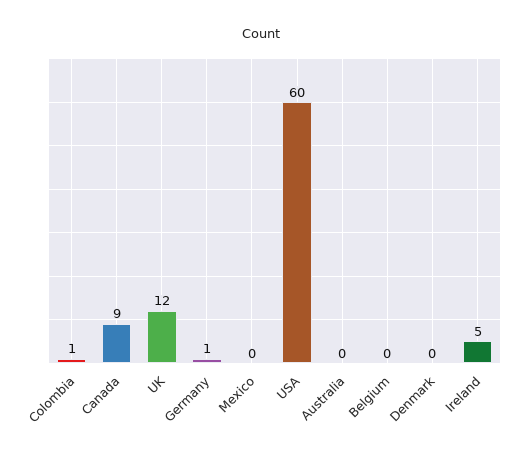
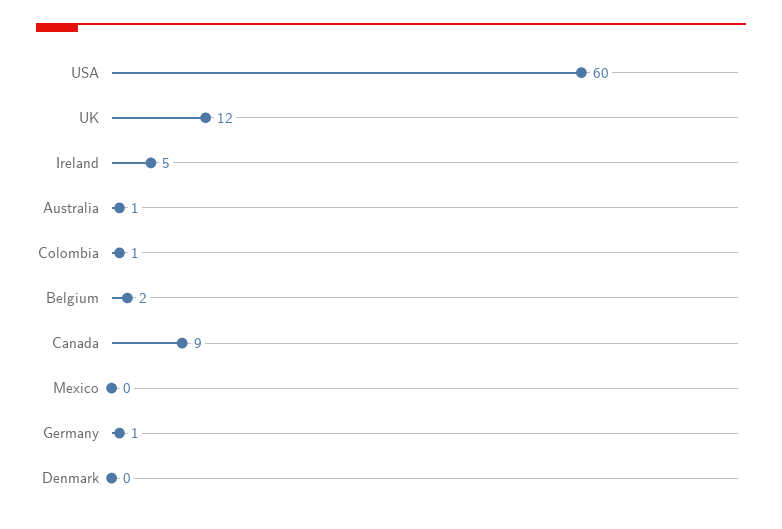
  {
    "Colombia": 1,
    "Canada": 9,
    "UK": 12,
    "Germany": 1,
    "Mexico": 0,
    "USA": 60,
-   "Australia": 0,
+   "Australia": 1,
-   "Belgium": 0,
+   "Belgium": 2,
    "Denmark": 0,
    "Ireland": 5
  }

